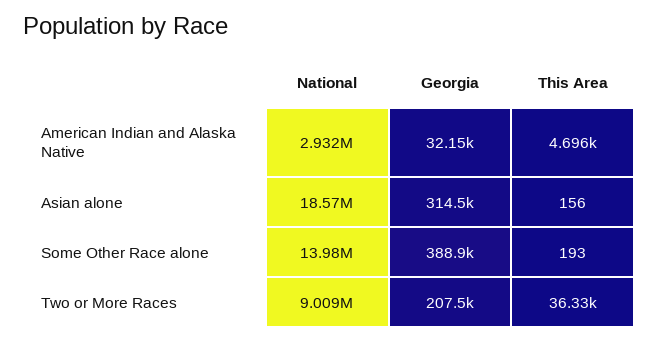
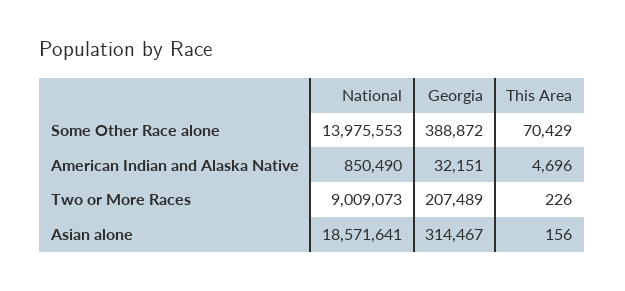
  {
    "National": {
-     "American Indian and Alaska Native": 2932000,
+     "American Indian and Alaska Native": 850490,
      "Asian alone": 18571641,
      "Some Other Race alone": 13975553,
      "Two or More Races": 9009073
    },
    "Georgia": {
      "American Indian and Alaska Native": 32151,
      "Asian alone": 314467,
      "Some Other Race alone": 388872,
      "Two or More Races": 207489
    },
    "This Area": {
      "American Indian and Alaska Native": 4696,
      "Asian alone": 156,
-     "Some Other Race alone": 193,
+     "Some Other Race alone": 70429,
-     "Two or More Races": 36330
+     "Two or More Races": 226
    }
  }

